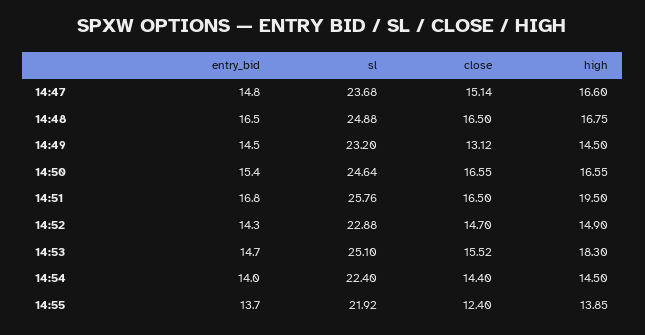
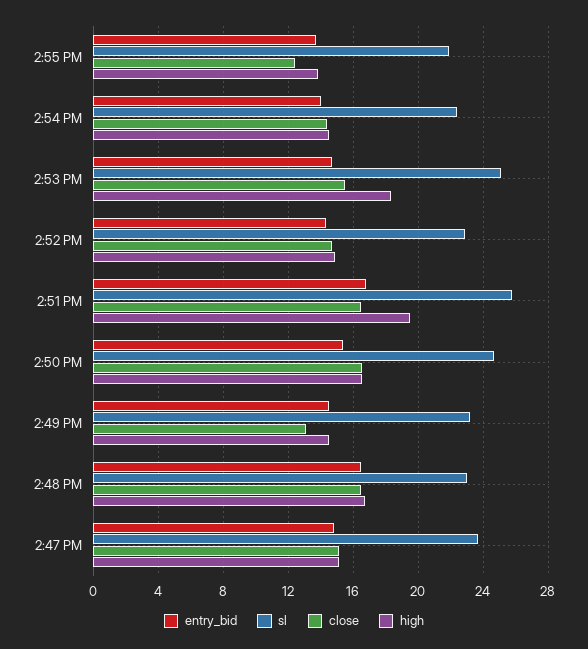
  {
    "entry_bid": {
      "14:47": 14.8,
      "14:48": 16.5,
      "14:49": 14.5,
      "14:50": 15.4,
      "14:51": 16.8,
      "14:52": 14.3,
      "14:53": 14.7,
      "14:54": 14,
      "14:55": 13.7
    },
    "sl": {
      "14:47": 23.68,
-     "14:48": 24.88,
+     "14:48": 23,
      "14:49": 23.2,
      "14:50": 24.64,
      "14:51": 25.76,
      "14:52": 22.88,
      "14:53": 25.1,
      "14:54": 22.4,
      "14:55": 21.92
    },
    "close": {
      "14:47": 15.14,
      "14:48": 16.5,
      "14:49": 13.12,
      "14:50": 16.55,
      "14:51": 16.5,
      "14:52": 14.7,
      "14:53": 15.52,
      "14:54": 14.4,
      "14:55": 12.4
    },
    "high": {
-     "14:47": 16.6,
+     "14:47": 15,
      "14:48": 16.75,
      "14:49": 14.5,
      "14:50": 16.55,
      "14:51": 19.5,
      "14:52": 14.9,
      "14:53": 18.3,
      "14:54": 14.5,
      "14:55": 13.85
    }
  }

